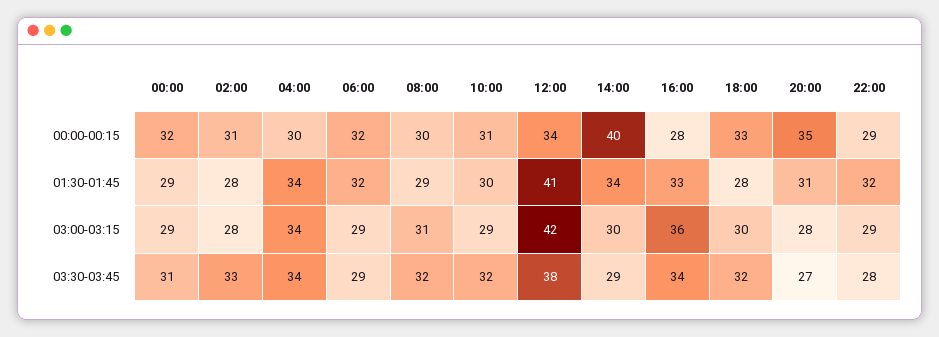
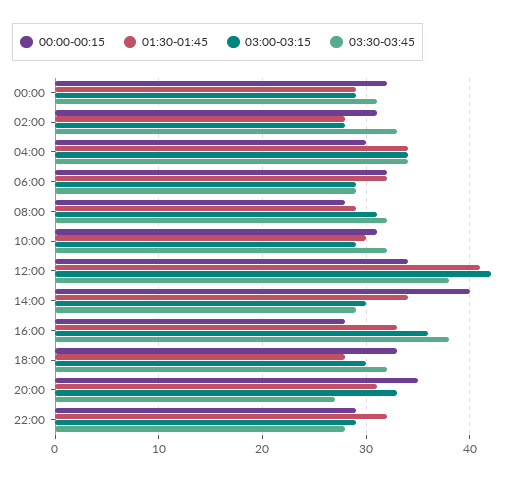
  {
    "00:00-00:15": {
      "00:00": 32,
      "02:00": 31,
      "04:00": 30,
      "06:00": 32,
-     "08:00": 30,
+     "08:00": 28,
      "10:00": 31,
      "12:00": 34,
      "14:00": 40,
      "16:00": 28,
      "18:00": 33,
      "20:00": 35,
      "22:00": 29
    },
    "01:30-01:45": {
      "00:00": 29,
      "02:00": 28,
      "04:00": 34,
      "06:00": 32,
      "08:00": 29,
      "10:00": 30,
      "12:00": 41,
      "14:00": 34,
      "16:00": 33,
      "18:00": 28,
      "20:00": 31,
      "22:00": 32
    },
    "03:00-03:15": {
      "00:00": 29,
      "02:00": 28,
      "04:00": 34,
      "06:00": 29,
      "08:00": 31,
      "10:00": 29,
      "12:00": 42,
      "14:00": 30,
      "16:00": 36,
      "18:00": 30,
-     "20:00": 28,
+     "20:00": 33,
      "22:00": 29
    },
    "03:30-03:45": {
      "00:00": 31,
      "02:00": 33,
      "04:00": 34,
      "06:00": 29,
      "08:00": 32,
      "10:00": 32,
      "12:00": 38,
      "14:00": 29,
-     "16:00": 34,
+     "16:00": 38,
      "18:00": 32,
      "20:00": 27,
      "22:00": 28
    }
  }

